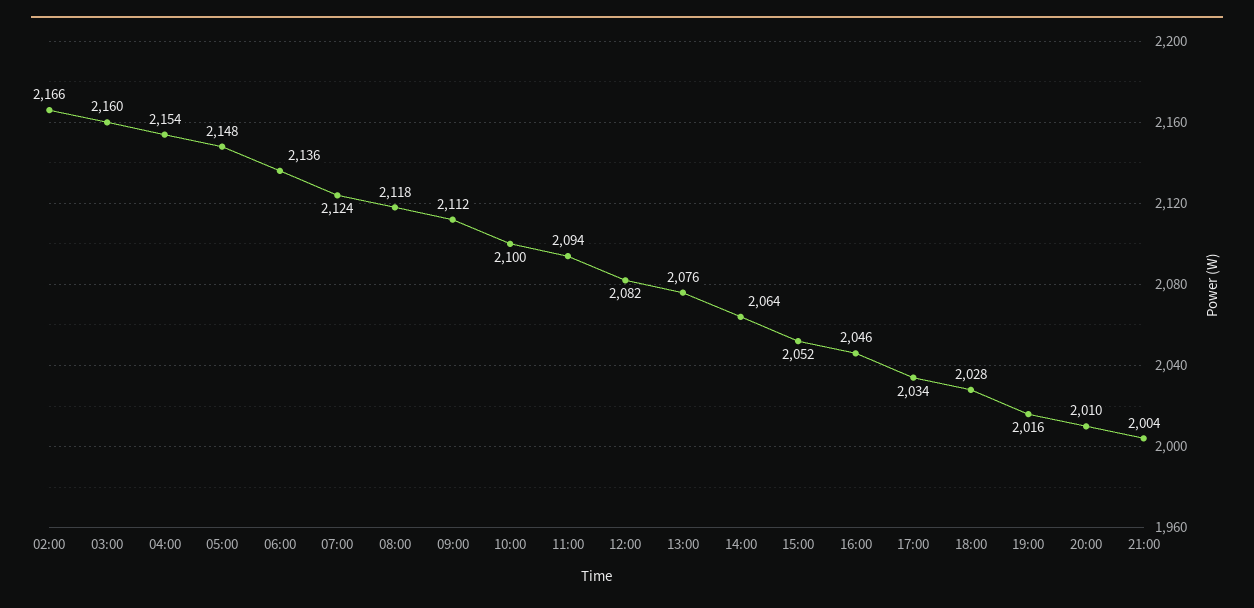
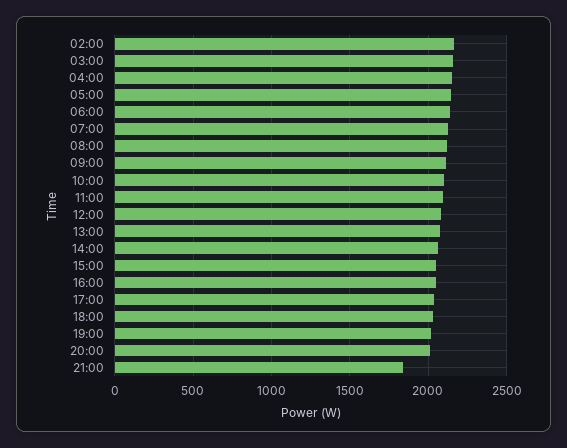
  {
    "02:00": 2166,
    "03:00": 2160,
    "04:00": 2154,
    "05:00": 2148,
    "06:00": 2136,
    "07:00": 2124,
    "08:00": 2118,
    "09:00": 2112,
    "10:00": 2100,
    "11:00": 2094,
    "12:00": 2082,
    "13:00": 2076,
    "14:00": 2064,
    "15:00": 2052,
    "16:00": 2046,
    "17:00": 2034,
    "18:00": 2028,
    "19:00": 2016,
    "20:00": 2010,
-   "21:00": 2004
+   "21:00": 1850
  }

